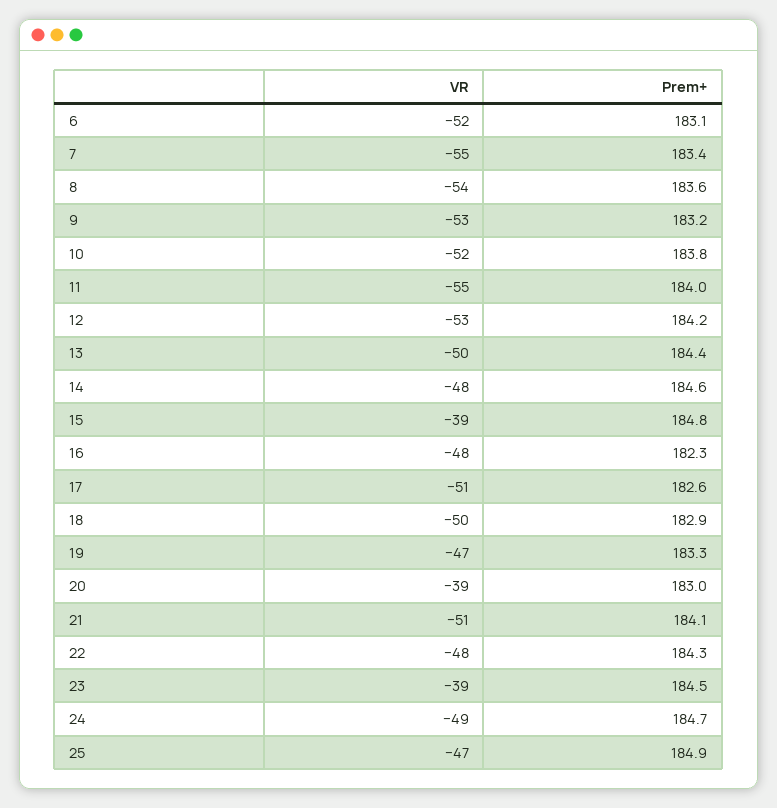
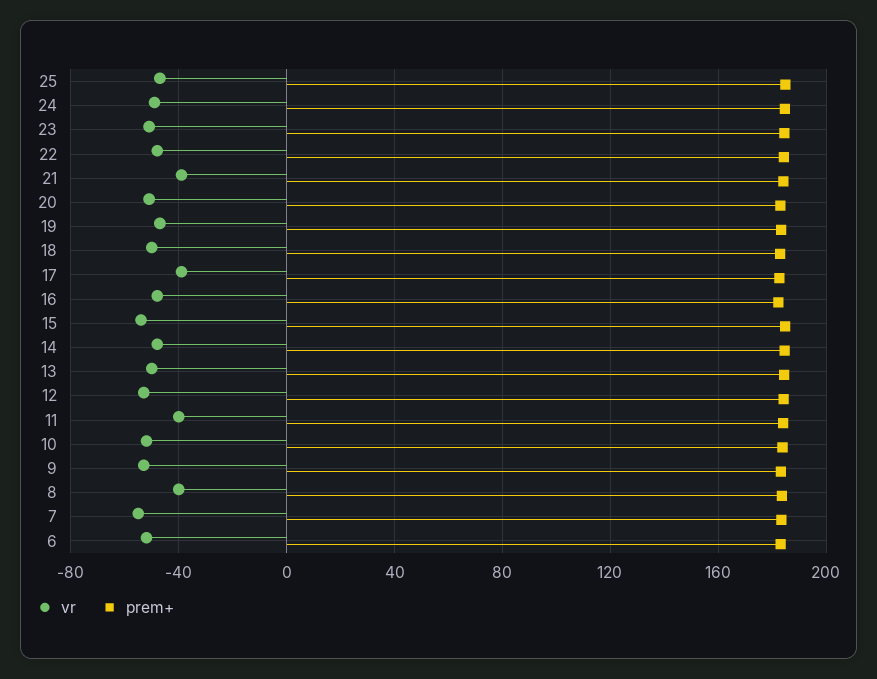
  {
    "VR": {
      "6": -52,
      "7": -55,
-     "8": -54,
+     "8": -40,
      "9": -53,
      "10": -52,
-     "11": -55,
+     "11": -40,
      "12": -53,
      "13": -50,
      "14": -48,
-     "15": -39,
+     "15": -55,
      "16": -48,
-     "17": -51,
+     "17": -40,
      "18": -50,
      "19": -47,
-     "20": -39,
+     "20": -50,
-     "21": -51,
+     "21": -40,
      "22": -48,
-     "23": -39,
+     "23": -50,
      "24": -49,
      "25": -47
    },
    "Prem+": {
      "6": 183.1,
      "7": 183.4,
      "8": 183.6,
      "9": 183.2,
      "10": 183.8,
      "11": 184,
      "12": 184.2,
      "13": 184.4,
      "14": 184.6,
      "15": 184.8,
      "16": 182.3,
      "17": 182.6,
      "18": 182.9,
      "19": 183.3,
      "20": 183,
      "21": 184.1,
      "22": 184.3,
      "23": 184.5,
      "24": 184.7,
      "25": 184.9
    }
  }

